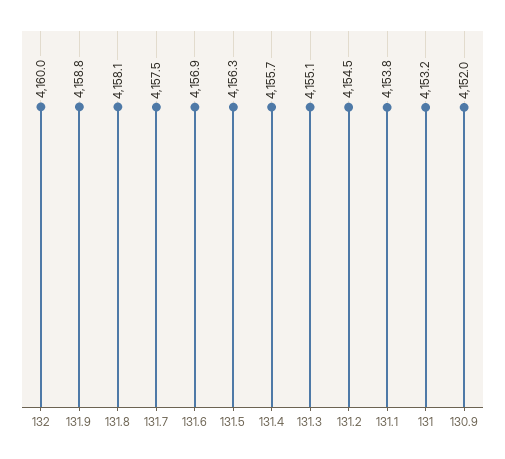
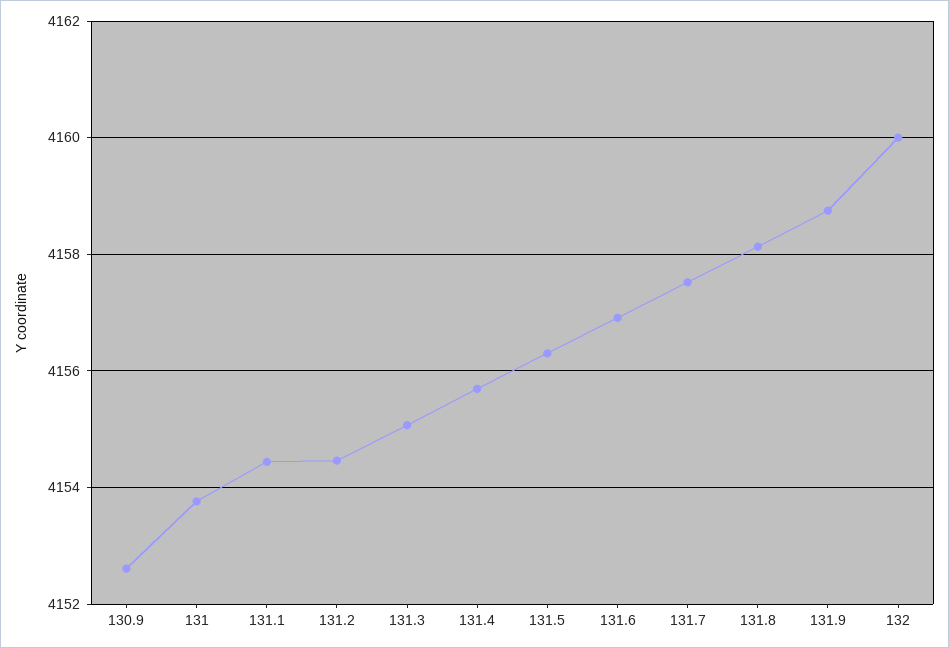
  {
    "132": 4160,
    "131.9": 4158.8,
    "131.8": 4158.1,
    "131.7": 4157.5,
    "131.6": 4156.9,
    "131.5": 4156.3,
    "131.4": 4155.7,
    "131.3": 4155.1,
    "131.2": 4154.5,
-   "131.1": 4153.8,
+   "131.1": 4154.4,
-   "131": 4153.2,
+   "131": 4153.8,
-   "130.9": 4152
+   "130.9": 4152.6
  }

